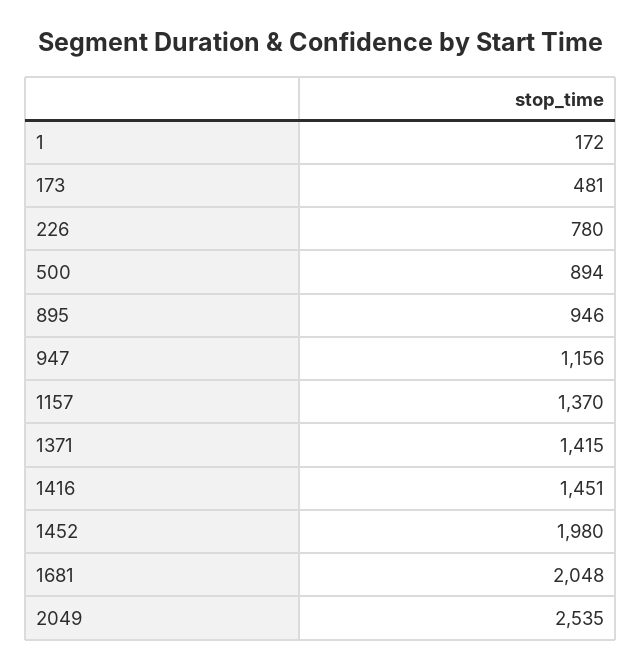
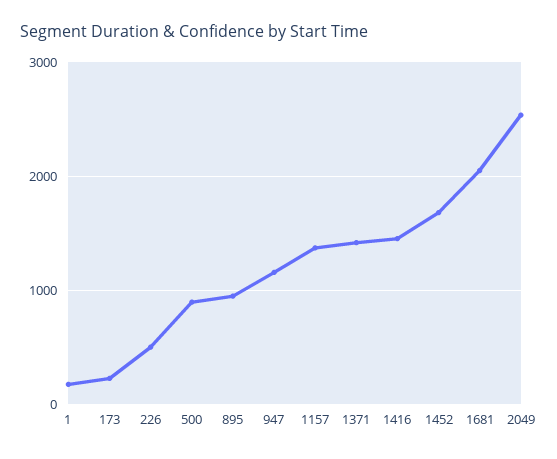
  {
    "1": 172,
-   "173": 481,
+   "173": 200,
-   "226": 780,
+   "226": 500,
    "500": 894,
    "895": 946,
    "947": 1156,
    "1157": 1370,
    "1371": 1415,
    "1416": 1451,
-   "1452": 1980,
+   "1452": 1700,
    "1681": 2048,
    "2049": 2535
  }

